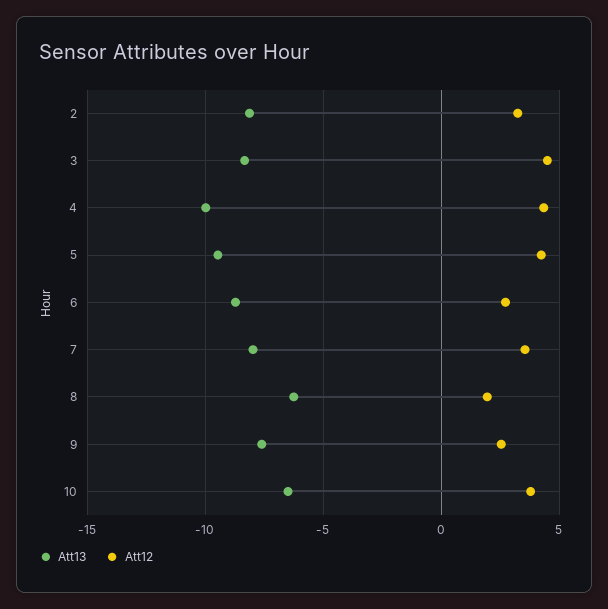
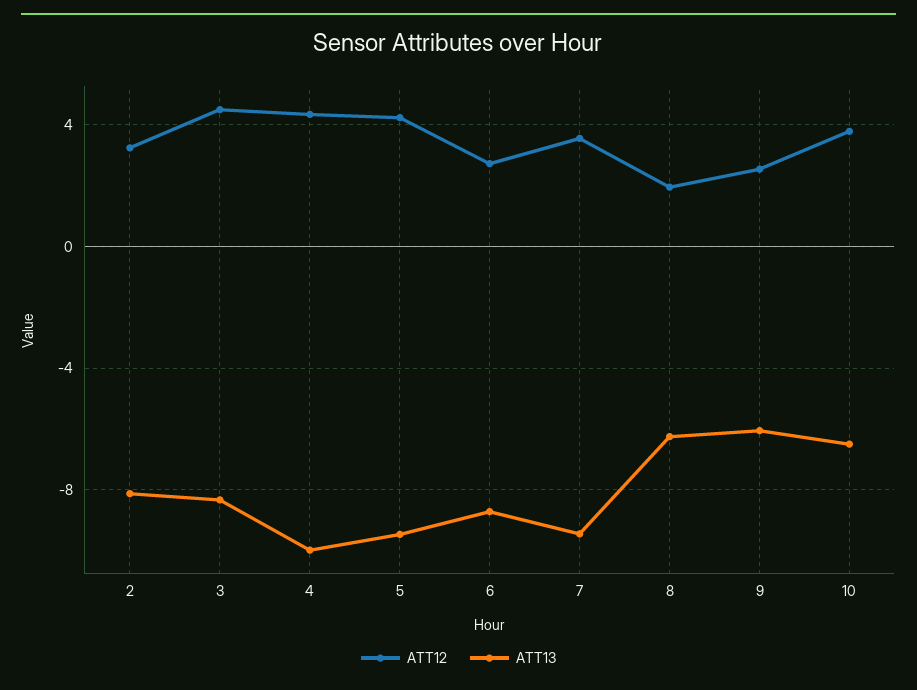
  {
    "Att13": {
      "2": -8,
      "3": -8.5,
      "4": -10,
      "5": -9.5,
      "6": -8.5,
-     "7": -8,
+     "7": -9.5,
      "8": -6.5,
-     "9": -7.5,
+     "9": -6,
      "10": -6.5
    },
    "Att12": {
      "2": 3,
      "3": 4.5,
      "4": 4.5,
      "5": 4,
      "6": 2.5,
      "7": 3.5,
      "8": 2,
      "9": 2.5,
      "10": 4
    }
  }

